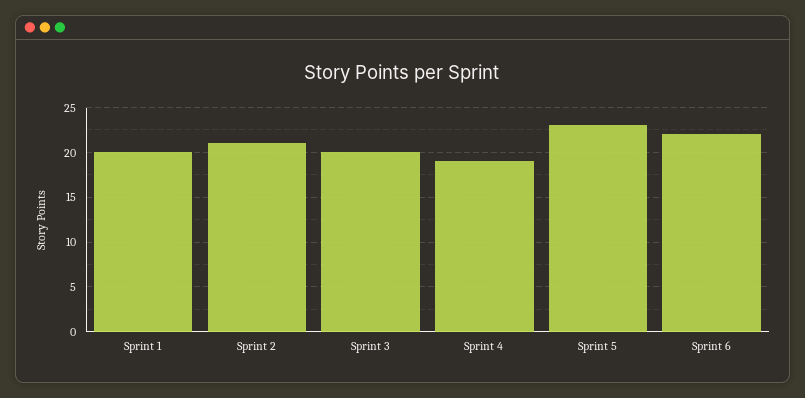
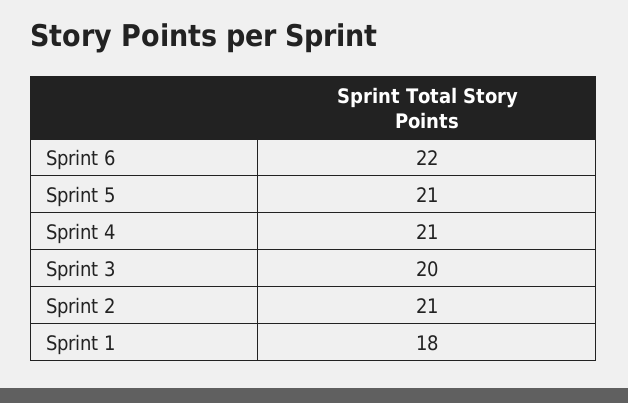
  {
-   "Sprint 1": 20,
+   "Sprint 1": 18,
    "Sprint 2": 21,
    "Sprint 3": 20,
-   "Sprint 4": 19,
+   "Sprint 4": 21,
-   "Sprint 5": 23,
+   "Sprint 5": 21,
    "Sprint 6": 22
  }

